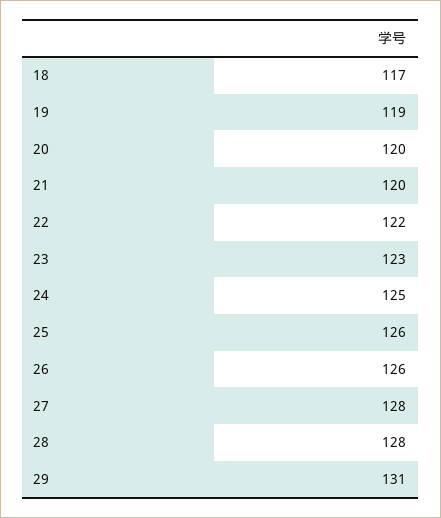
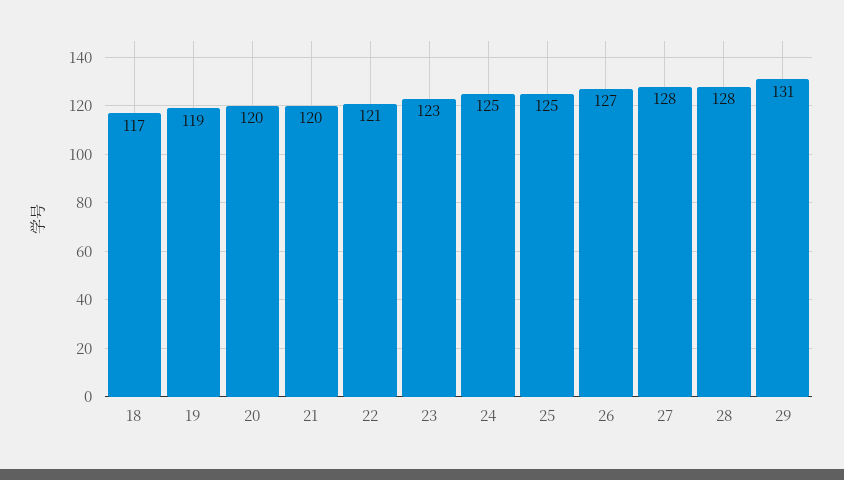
  {
    "18": 117,
    "19": 119,
    "20": 120,
    "21": 120,
-   "22": 122,
+   "22": 121,
    "23": 123,
    "24": 125,
-   "25": 126,
+   "25": 125,
-   "26": 126,
+   "26": 127,
    "27": 128,
    "28": 128,
    "29": 131
  }

